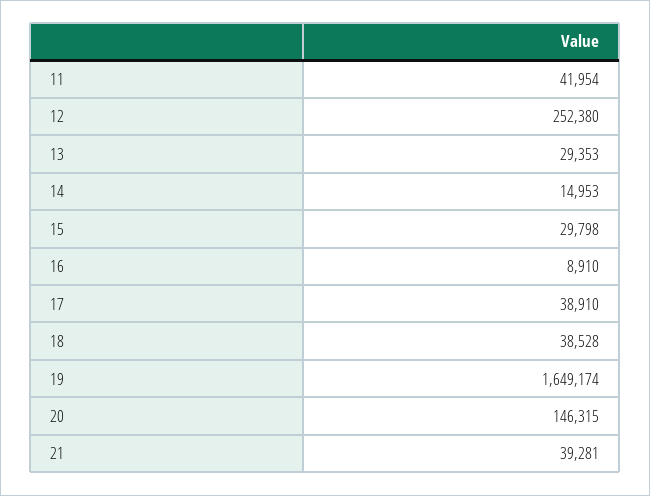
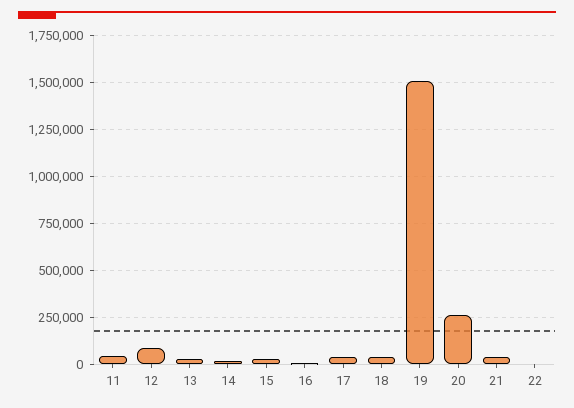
  {
    "11": 41954,
-   "12": 252380,
+   "12": 100000,
    "13": 29353,
    "14": 14953,
    "15": 29798,
    "16": 8910,
    "17": 38910,
    "18": 38528,
-   "19": 1649174,
+   "19": 1500000,
-   "20": 146315,
+   "20": 250000,
-   "21": 39281
+   "21": 39281,
+   "22": 0
  }

